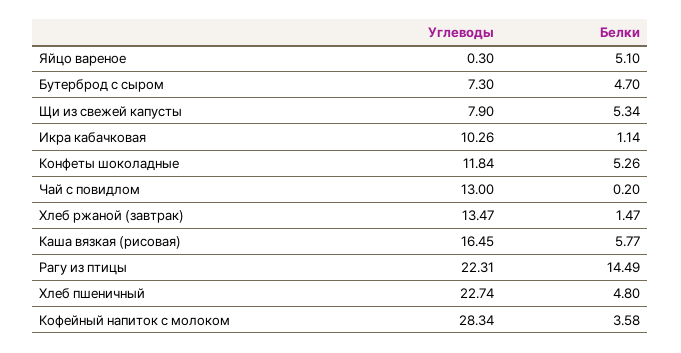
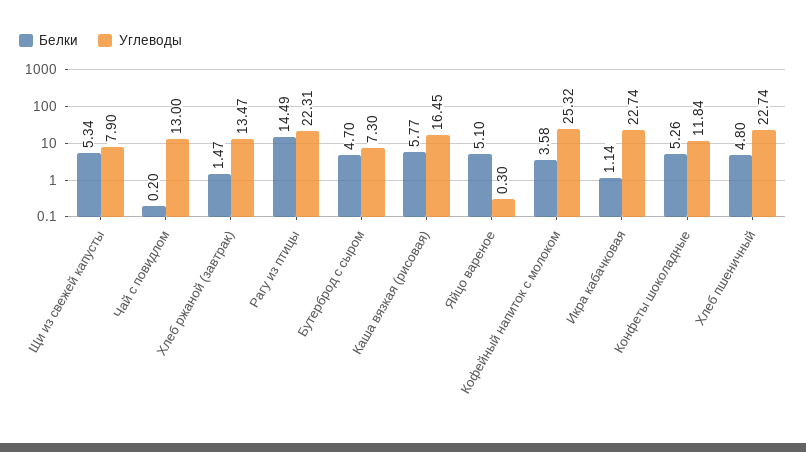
  {
    "Углеводы": {
      "Яйцо вареное": 0.3,
      "Бутерброд с сыром": 7.3,
      "Щи из свежей капусты": 7.9,
-     "Икра кабачковая": 10.26,
+     "Икра кабачковая": 22.74,
      "Конфеты шоколадные": 11.84,
      "Чай с повидлом": 13,
      "Хлеб ржаной (завтрак)": 13.47,
      "Каша вязкая (рисовая)": 16.45,
      "Рагу из птицы": 22.31,
      "Хлеб пшеничный": 22.74,
-     "Кофейный напиток с молоком": 28.34
+     "Кофейный напиток с молоком": 25.32
    },
    "Белки": {
      "Яйцо вареное": 5.1,
      "Бутерброд с сыром": 4.7,
      "Щи из свежей капусты": 5.34,
      "Икра кабачковая": 1.14,
      "Конфеты шоколадные": 5.26,
      "Чай с повидлом": 0.2,
      "Хлеб ржаной (завтрак)": 1.47,
      "Каша вязкая (рисовая)": 5.77,
      "Рагу из птицы": 14.49,
      "Хлеб пшеничный": 4.8,
      "Кофейный напиток с молоком": 3.58
    }
  }

